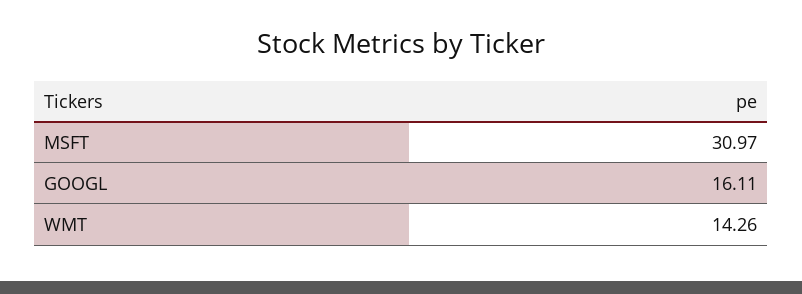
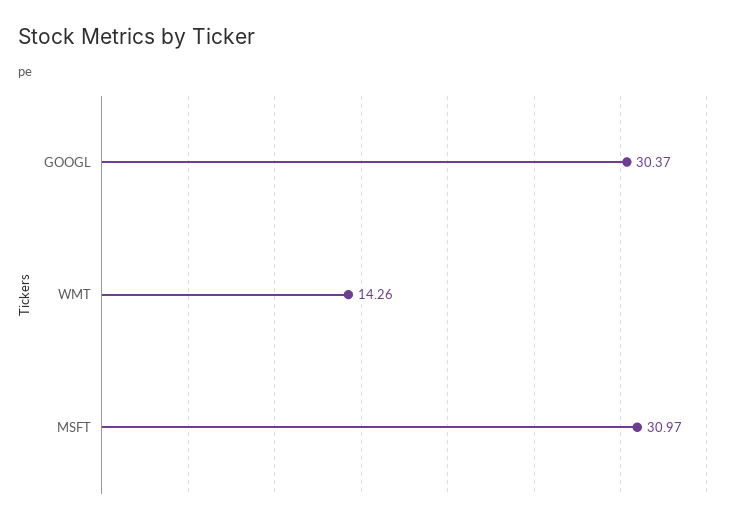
  {
    "MSFT": 30.97,
-   "GOOGL": 16.11,
+   "GOOGL": 30.37,
    "WMT": 14.26
  }

